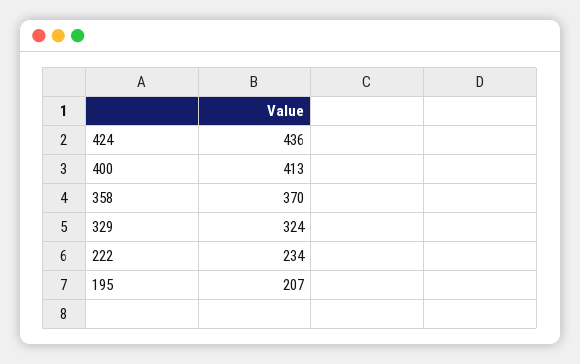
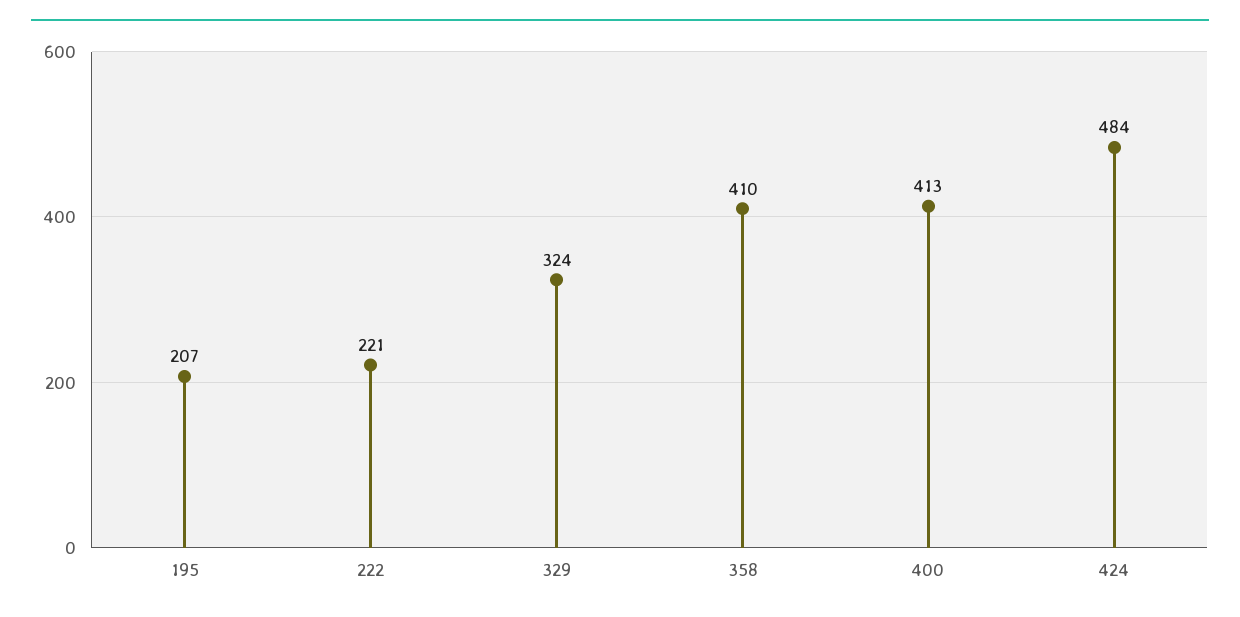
  {
-   "424": 436,
+   "424": 484,
    "400": 413,
-   "358": 370,
+   "358": 410,
    "329": 324,
-   "222": 234,
+   "222": 221,
    "195": 207
  }

